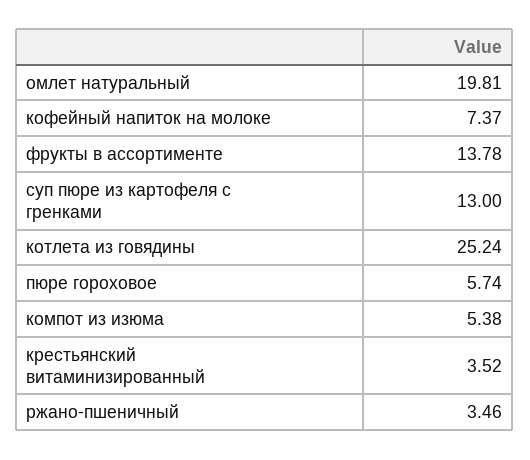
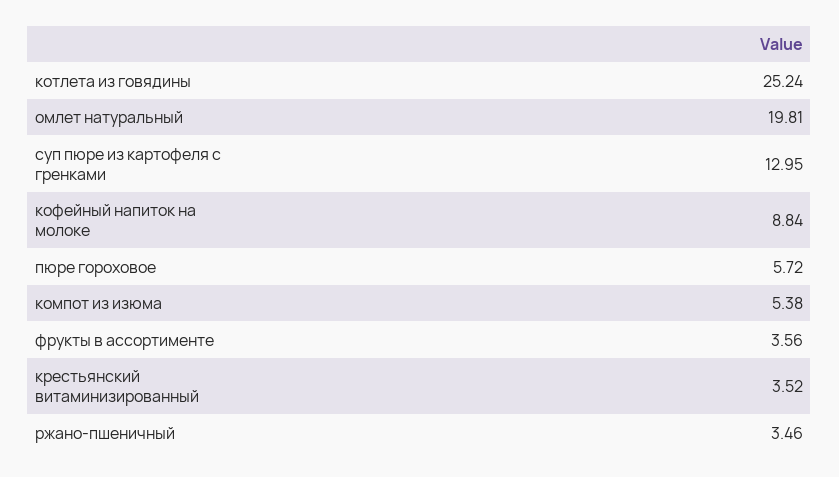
  {
    "омлет натуральный": 19.81,
-   "кофейный напиток на молоке": 7.37,
+   "кофейный напиток на молоке": 8.84,
-   "фрукты в ассортименте": 13.78,
+   "фрукты в ассортименте": 3.56,
-   "суп пюре из картофеля с гренками": 13,
+   "суп пюре из картофеля с гренками": 12.95,
    "котлета из говядины": 25.24,
-   "пюре гороховое": 5.74,
+   "пюре гороховое": 5.72,
    "компот из изюма": 5.38,
    "крестьянский витаминизированный": 3.52,
    "ржано-пшеничный": 3.46
  }

